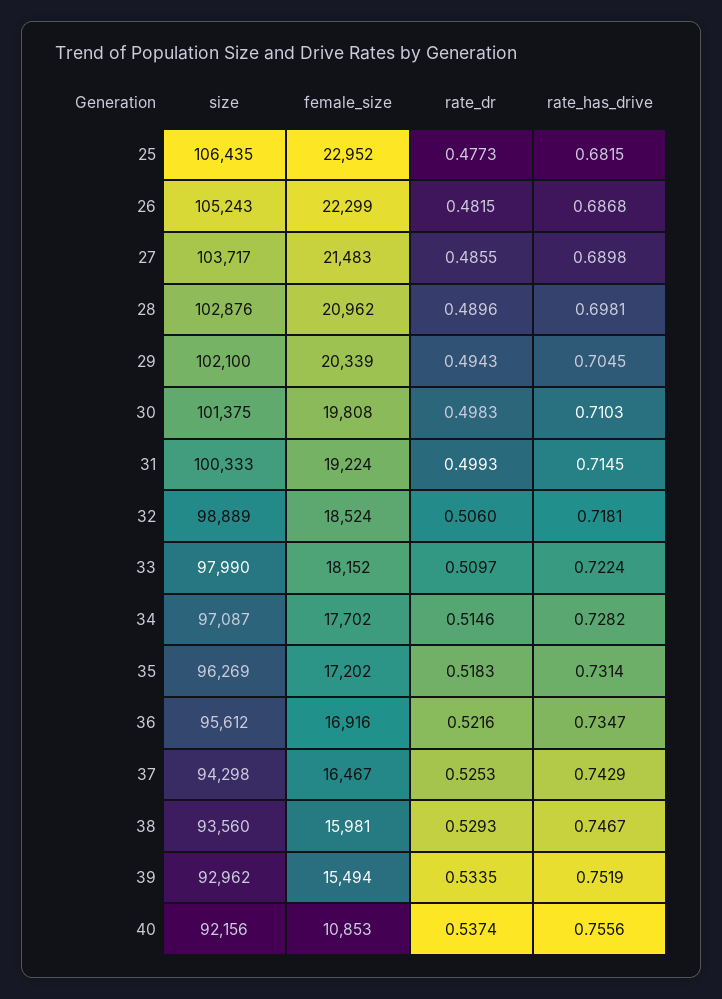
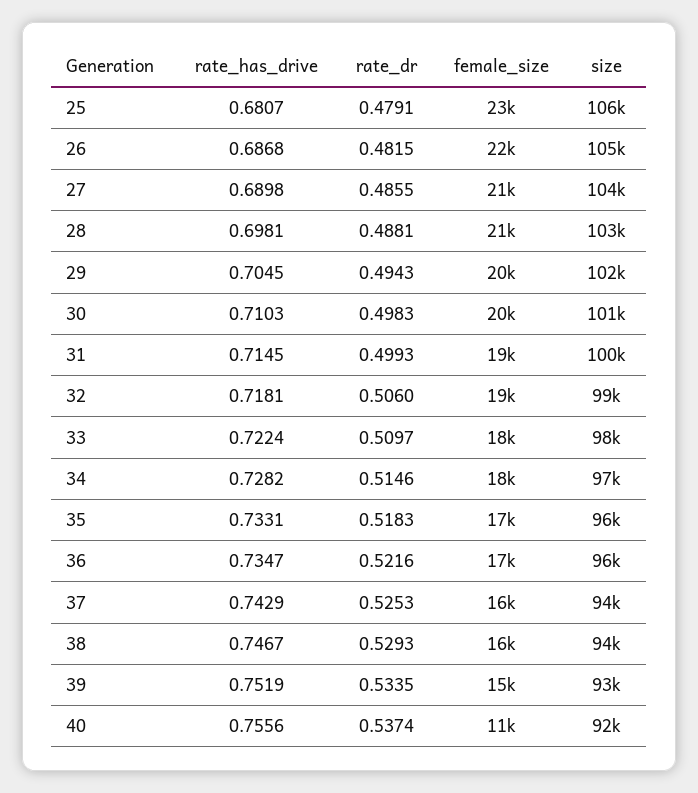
  {
    "size": {
      "25": 106435,
      "26": 105243,
      "27": 103717,
      "28": 102876,
      "29": 102100,
      "30": 101375,
      "31": 100333,
      "32": 98889,
      "33": 97990,
      "34": 97087,
      "35": 96269,
      "36": 95612,
      "37": 94298,
      "38": 93560,
      "39": 92962,
      "40": 92156
    },
    "female_size": {
      "25": 22952,
      "26": 22299,
      "27": 21483,
      "28": 20962,
      "29": 20339,
      "30": 19808,
      "31": 19224,
      "32": 18524,
      "33": 18152,
      "34": 17702,
      "35": 17202,
      "36": 16916,
      "37": 16467,
      "38": 15981,
      "39": 15494,
      "40": 10853
    },
    "rate_dr": {
-     "25": 0.4773,
+     "25": 0.4791,
      "26": 0.4815,
      "27": 0.4855,
-     "28": 0.4896,
+     "28": 0.4881,
      "29": 0.4943,
      "30": 0.4983,
      "31": 0.4993,
      "32": 0.506,
      "33": 0.5097,
      "34": 0.5146,
      "35": 0.5183,
      "36": 0.5216,
      "37": 0.5253,
      "38": 0.5293,
      "39": 0.5335,
      "40": 0.5374
    },
    "rate_has_drive": {
-     "25": 0.6815,
+     "25": 0.6807,
      "26": 0.6868,
      "27": 0.6898,
      "28": 0.6981,
      "29": 0.7045,
      "30": 0.7103,
      "31": 0.7145,
      "32": 0.7181,
      "33": 0.7224,
      "34": 0.7282,
-     "35": 0.7314,
+     "35": 0.7331,
      "36": 0.7347,
      "37": 0.7429,
      "38": 0.7467,
      "39": 0.7519,
      "40": 0.7556
    }
  }

